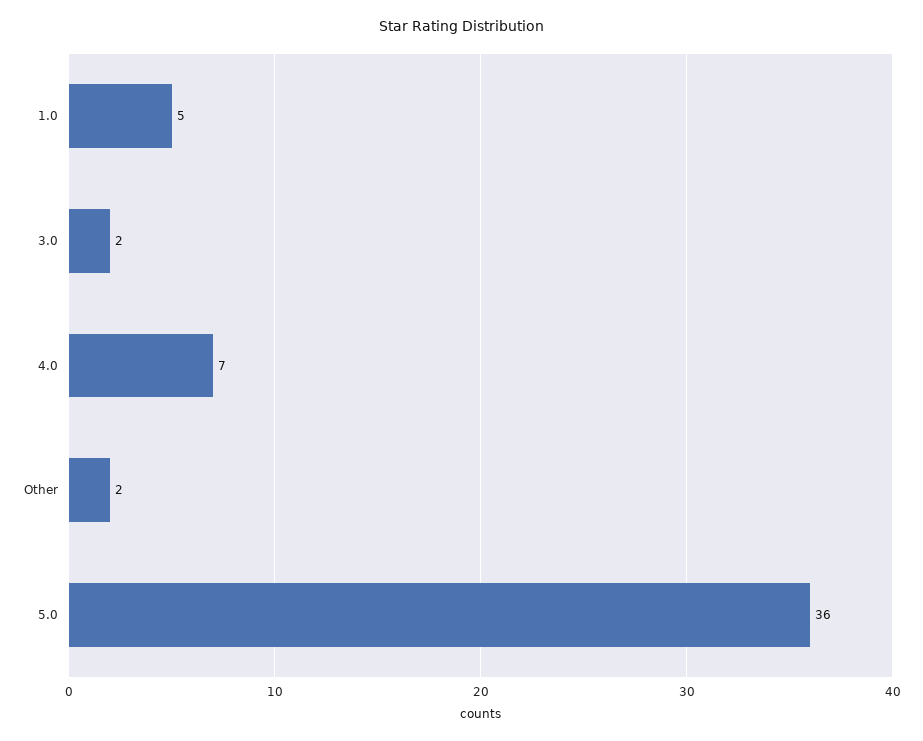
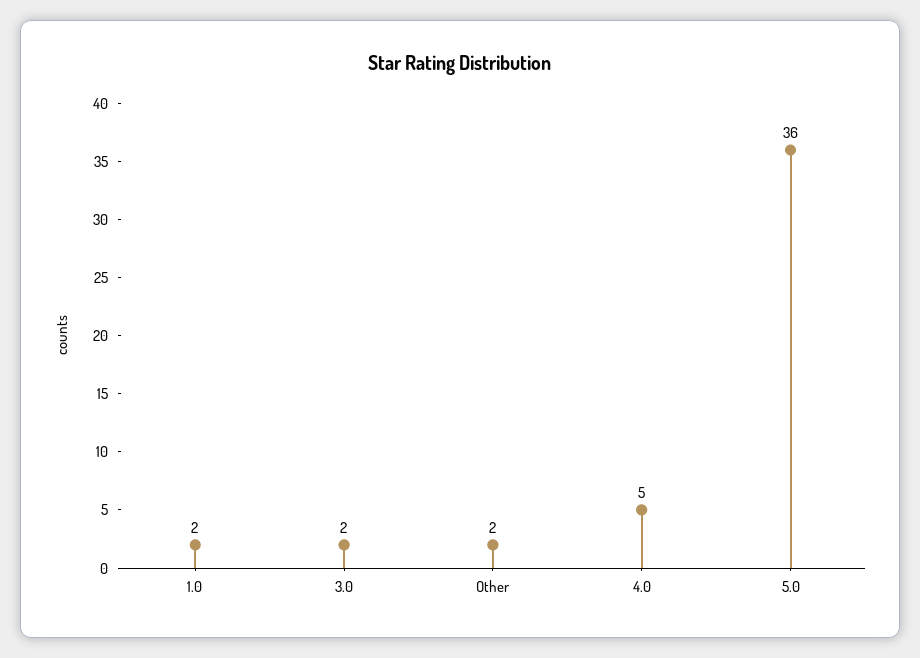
  {
-   "1.0": 5,
+   "1.0": 2,
    "3.0": 2,
-   "4.0": 7,
+   "4.0": 5,
    "Other": 2,
    "5.0": 36
  }

